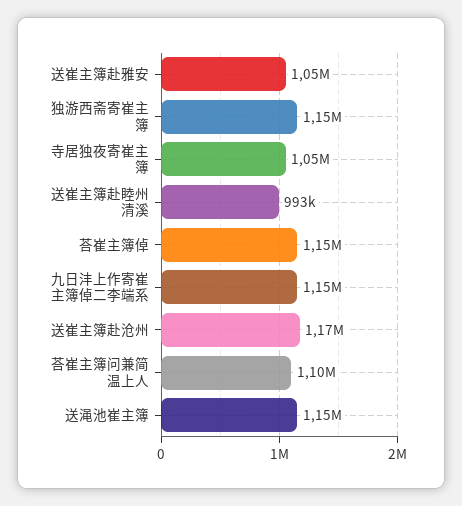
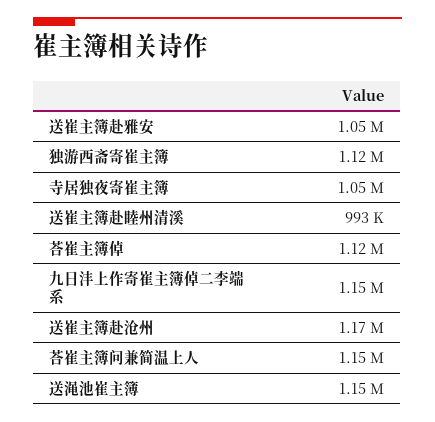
  {
    "送崔主簿赴雅安": 1050000,
-   "独游西斋寄崔主簿": 1150000,
+   "独游西斋寄崔主簿": 1120000,
    "寺居独夜寄崔主簿": 1050000,
    "送崔主簿赴睦州清溪": 993000,
-   "荅崔主簿倬": 1150000,
+   "荅崔主簿倬": 1120000,
    "九日沣上作寄崔主簿倬二李端系": 1150000,
    "送崔主簿赴沧州": 1170000,
-   "荅崔主簿问兼简温上人": 1100000,
+   "荅崔主簿问兼简温上人": 1150000,
    "送渑池崔主簿": 1150000
  }

